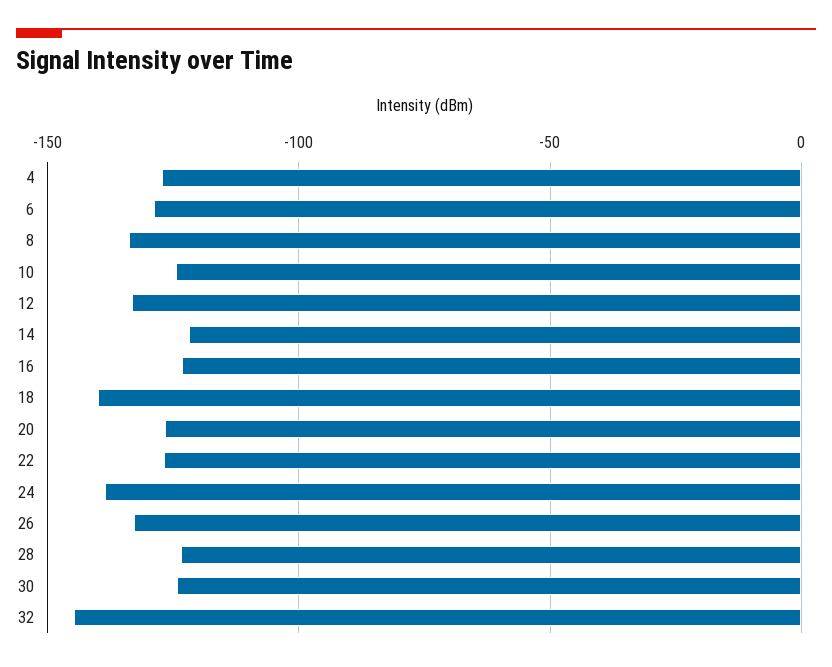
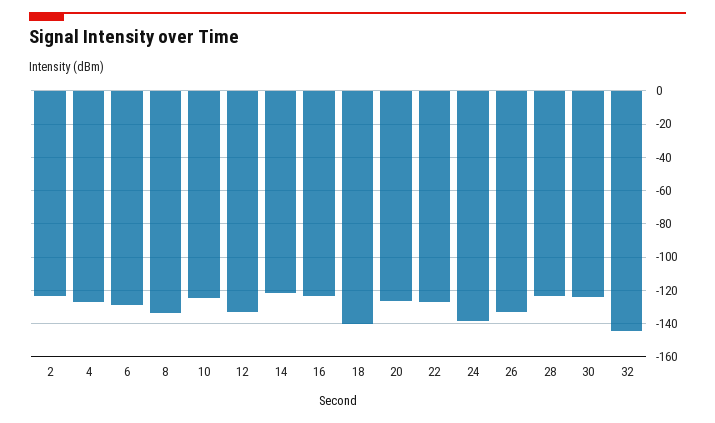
  {
    "4": -125,
    "6": -130,
    "8": -135,
    "10": -125,
    "12": -135,
    "14": -120,
    "16": -125,
    "18": -140,
    "20": -125,
    "22": -125,
    "24": -140,
    "26": -135,
    "28": -125,
    "30": -125,
-   "32": -145
+   "32": -145,
+   "2": -125
  }

